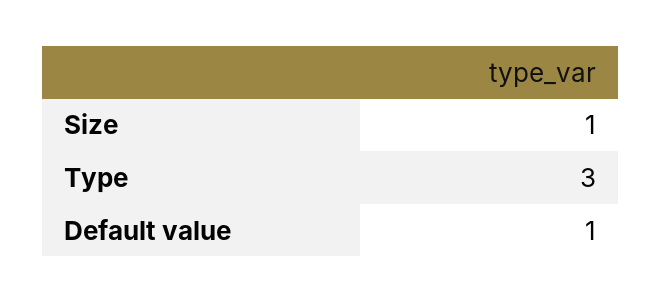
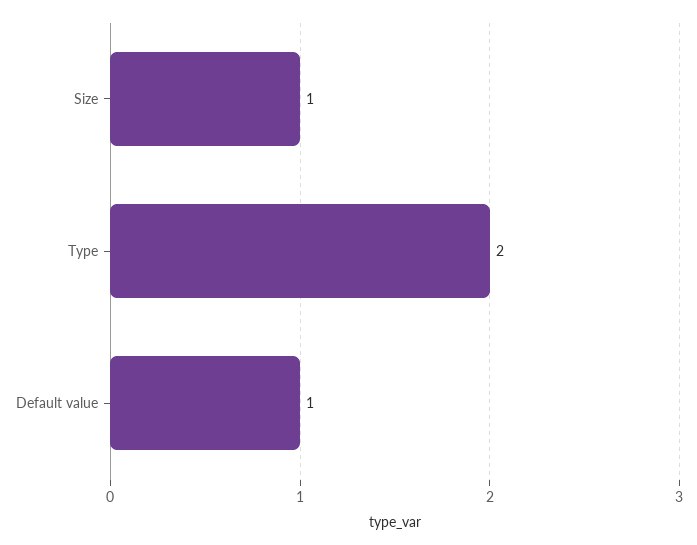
  {
    "Size": 1,
-   "Type": 3,
+   "Type": 2,
    "Default value": 1
  }

